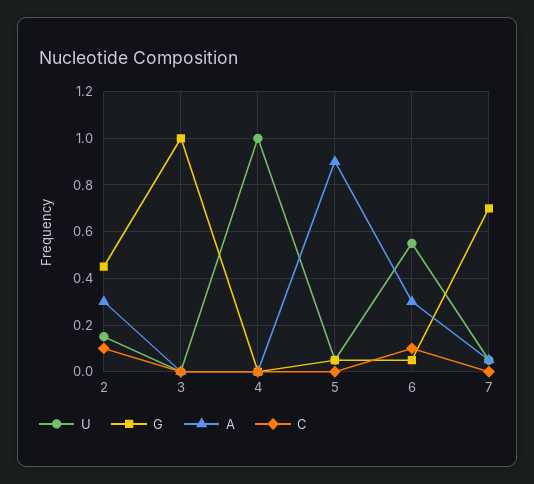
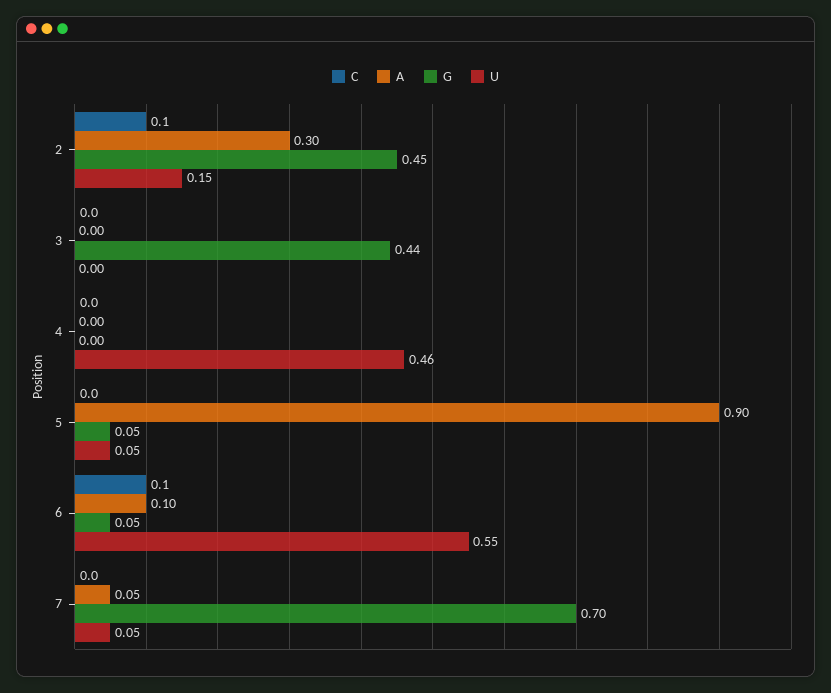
  {
    "U": {
      "2": 0.15,
      "3": 0,
-     "4": 1,
+     "4": 0.46,
      "5": 0.05,
      "6": 0.55,
      "7": 0.05
    },
    "G": {
      "2": 0.45,
-     "3": 1,
+     "3": 0.44,
      "4": 0,
      "5": 0.05,
      "6": 0.05,
      "7": 0.7
    },
    "A": {
      "2": 0.3,
      "3": 0,
      "4": 0,
      "5": 0.9,
-     "6": 0.3,
+     "6": 0.1,
      "7": 0.05
    },
    "C": {
      "2": 0.1,
      "3": 0,
      "4": 0,
      "5": 0,
      "6": 0.1,
      "7": 0
    }
  }

